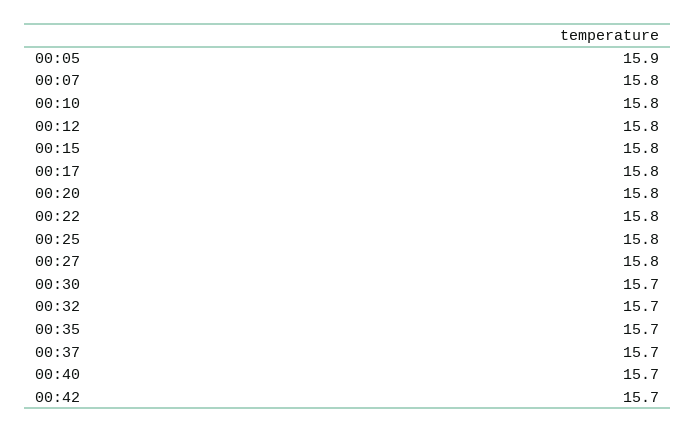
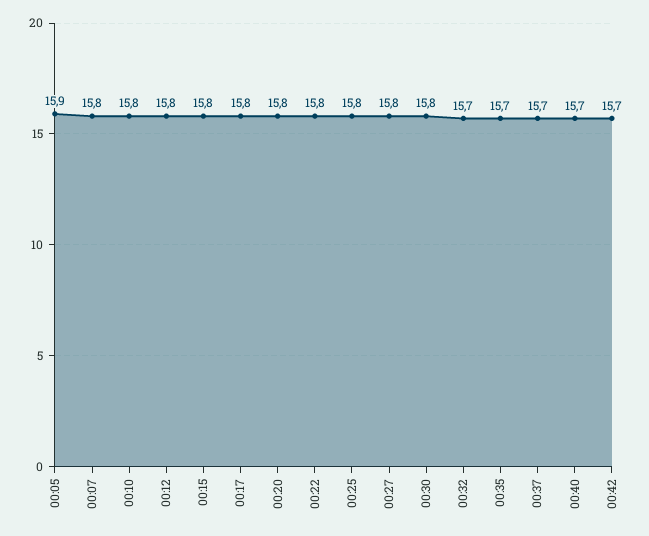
  {
    "00:05": 15.9,
    "00:07": 15.8,
    "00:10": 15.8,
    "00:12": 15.8,
    "00:15": 15.8,
    "00:17": 15.8,
    "00:20": 15.8,
    "00:22": 15.8,
    "00:25": 15.8,
    "00:27": 15.8,
-   "00:30": 15.7,
+   "00:30": 15.8,
    "00:32": 15.7,
    "00:35": 15.7,
    "00:37": 15.7,
    "00:40": 15.7,
    "00:42": 15.7
  }

